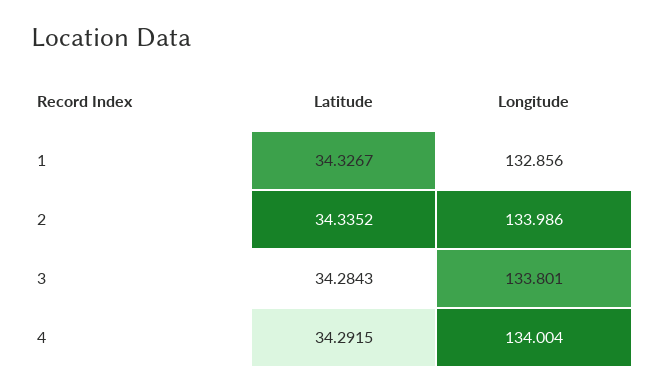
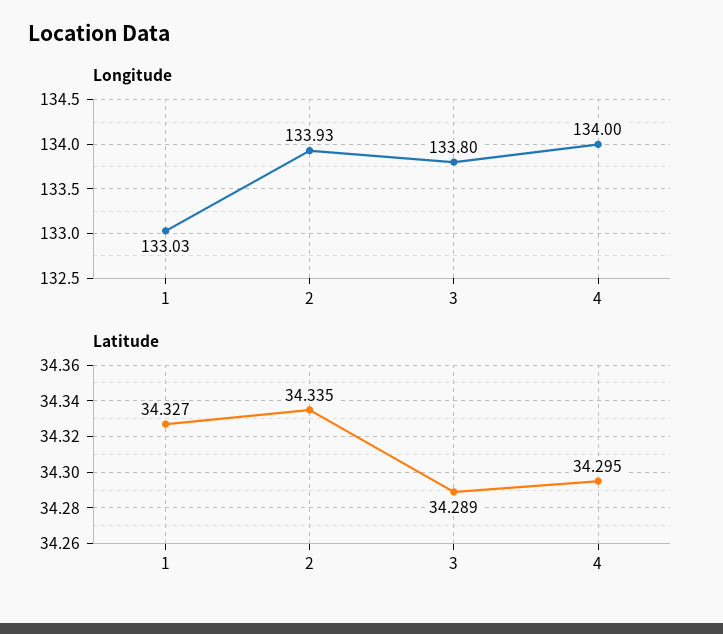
  {
    "Latitude": {
      "1": 34.3267,
      "2": 34.3352,
-     "3": 34.2843,
+     "3": 34.289,
-     "4": 34.2915
+     "4": 34.295
    },
    "Longitude": {
-     "1": 132.856,
+     "1": 133.03,
-     "2": 133.986,
+     "2": 133.93,
      "3": 133.801,
      "4": 134.004
    }
  }

